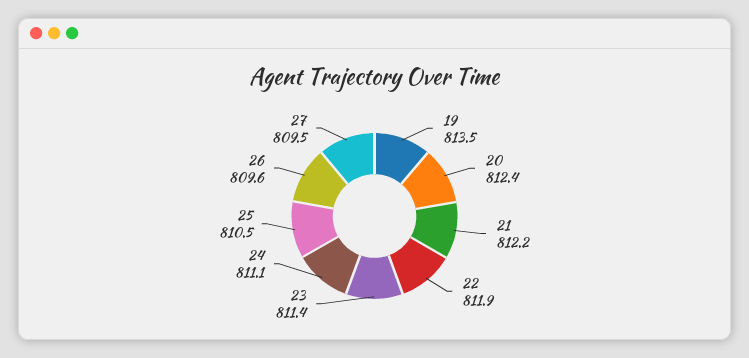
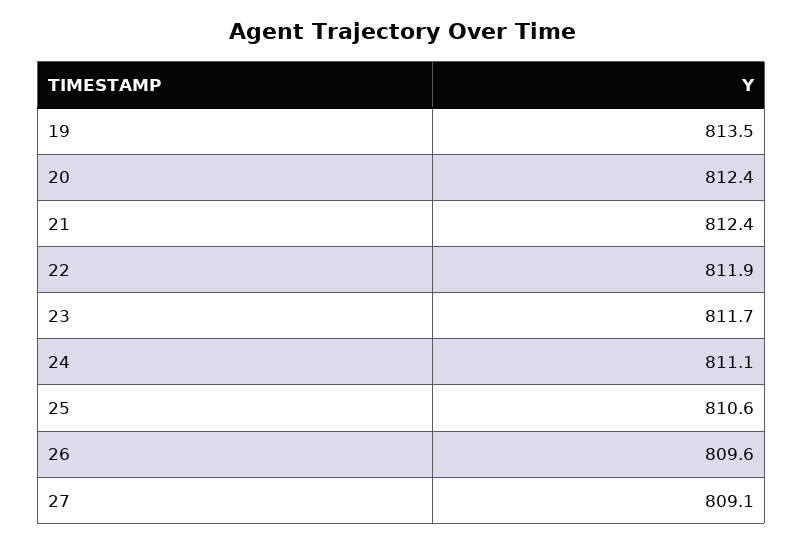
  {
    "19": 813.5,
    "20": 812.4,
-   "21": 812.2,
+   "21": 812.4,
    "22": 811.9,
-   "23": 811.4,
+   "23": 811.7,
    "24": 811.1,
-   "25": 810.5,
+   "25": 810.6,
    "26": 809.6,
-   "27": 809.5
+   "27": 809.1
  }

